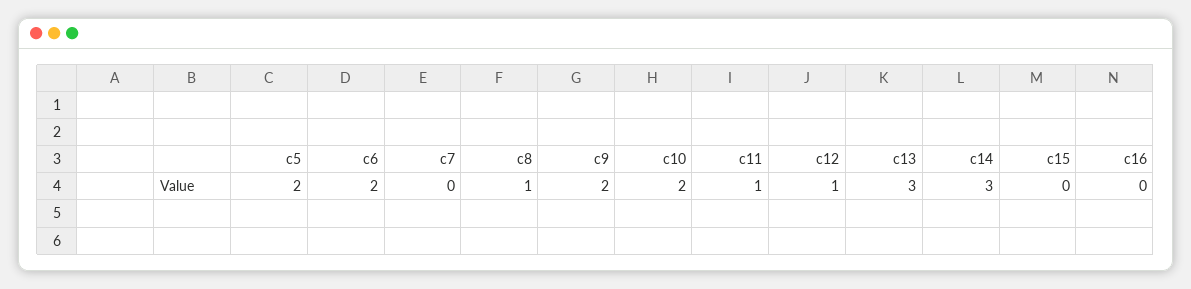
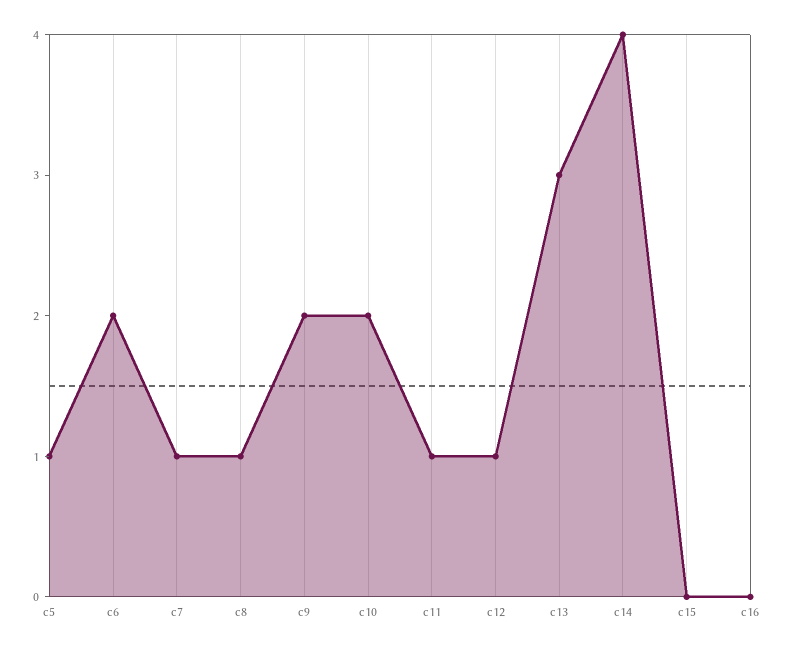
  {
-   "c5": 2,
+   "c5": 1,
    "c6": 2,
-   "c7": 0,
+   "c7": 1,
    "c8": 1,
    "c9": 2,
    "c10": 2,
    "c11": 1,
    "c12": 1,
    "c13": 3,
-   "c14": 3,
+   "c14": 4,
    "c15": 0,
    "c16": 0
  }

